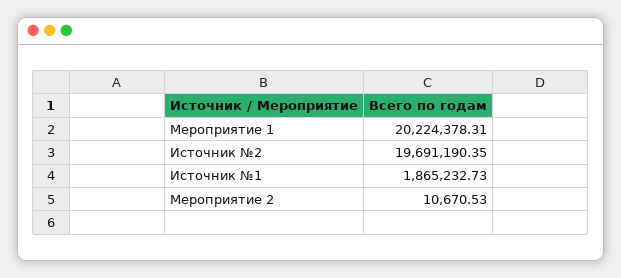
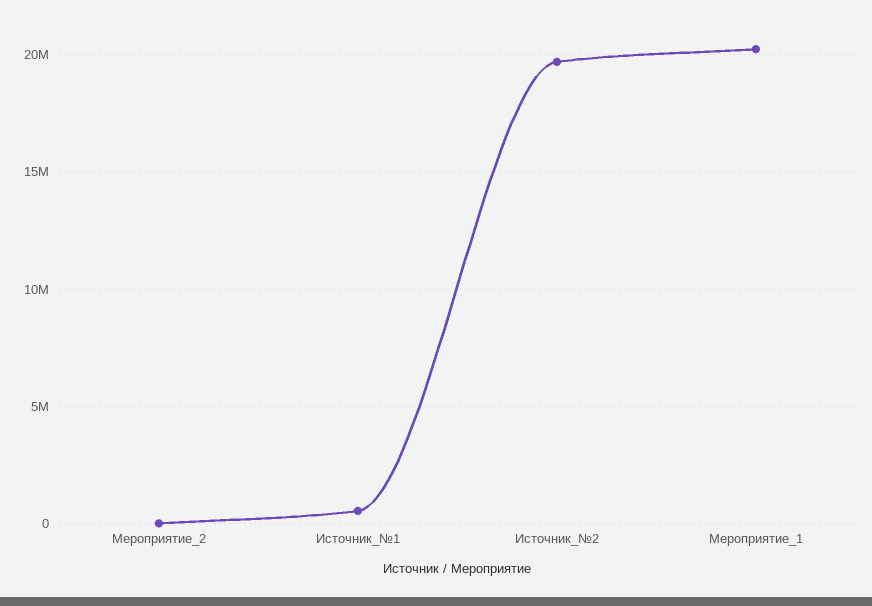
  {
    "Мероприятие 1": 20224378.31,
    "Источник №2": 19691190.35,
-   "Источник №1": 1865232.73,
+   "Источник №1": 500000,
    "Мероприятие 2": 10670.53
  }

